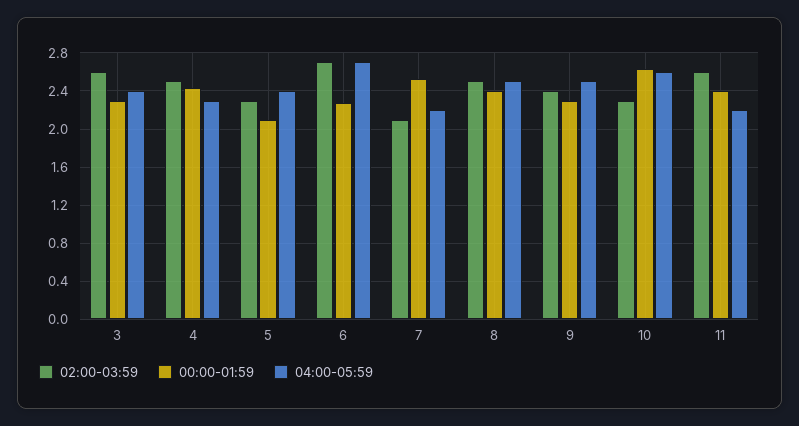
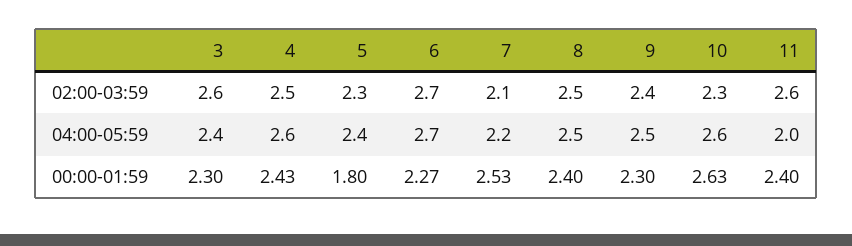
  {
    "02:00-03:59": {
      "3": 2.6,
      "4": 2.5,
      "5": 2.3,
      "6": 2.7,
      "7": 2.1,
      "8": 2.5,
      "9": 2.4,
      "10": 2.3,
      "11": 2.6
    },
    "00:00-01:59": {
      "3": 2.3,
      "4": 2.43,
-     "5": 2.1,
+     "5": 1.8,
      "6": 2.27,
      "7": 2.53,
      "8": 2.4,
      "9": 2.3,
      "10": 2.63,
      "11": 2.4
    },
    "04:00-05:59": {
      "3": 2.4,
-     "4": 2.3,
+     "4": 2.6,
      "5": 2.4,
      "6": 2.7,
      "7": 2.2,
      "8": 2.5,
      "9": 2.5,
      "10": 2.6,
-     "11": 2.2
+     "11": 2
    }
  }

